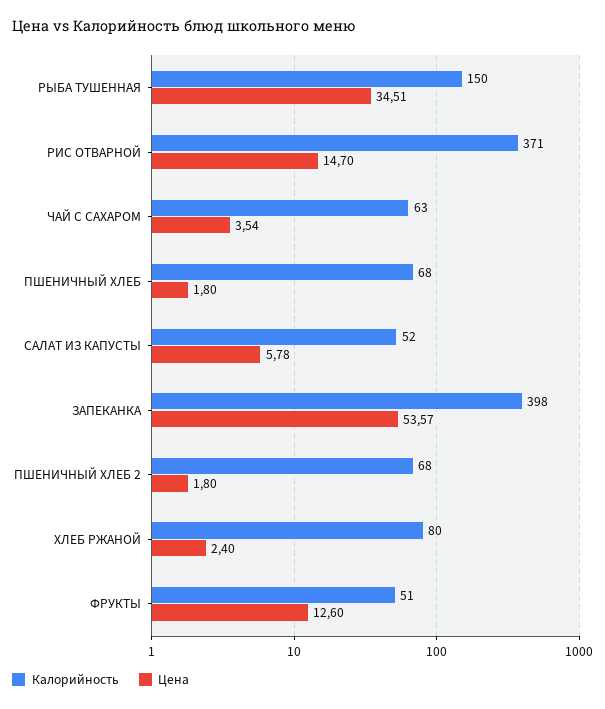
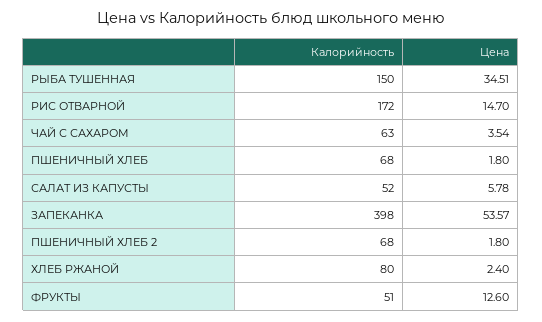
  {
    "Калорийность": {
      "РЫБА ТУШЕННАЯ": 150,
-     "РИС ОТВАРНОЙ": 371,
+     "РИС ОТВАРНОЙ": 172,
      "ЧАЙ С САХАРОМ": 63,
      "ПШЕНИЧНЫЙ ХЛЕБ": 68,
      "САЛАТ ИЗ КАПУСТЫ": 52,
      "ЗАПЕКАНКА": 398,
      "ПШЕНИЧНЫЙ ХЛЕБ 2": 68,
      "ХЛЕБ РЖАНОЙ": 80,
      "ФРУКТЫ": 51
    },
    "Цена": {
      "РЫБА ТУШЕННАЯ": 34.51,
      "РИС ОТВАРНОЙ": 14.7,
      "ЧАЙ С САХАРОМ": 3.54,
      "ПШЕНИЧНЫЙ ХЛЕБ": 1.8,
      "САЛАТ ИЗ КАПУСТЫ": 5.78,
      "ЗАПЕКАНКА": 53.57,
      "ПШЕНИЧНЫЙ ХЛЕБ 2": 1.8,
      "ХЛЕБ РЖАНОЙ": 2.4,
      "ФРУКТЫ": 12.6
    }
  }

